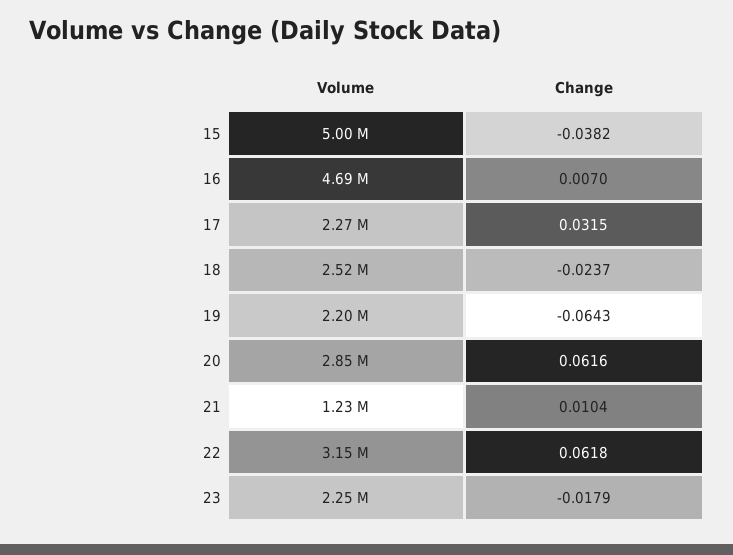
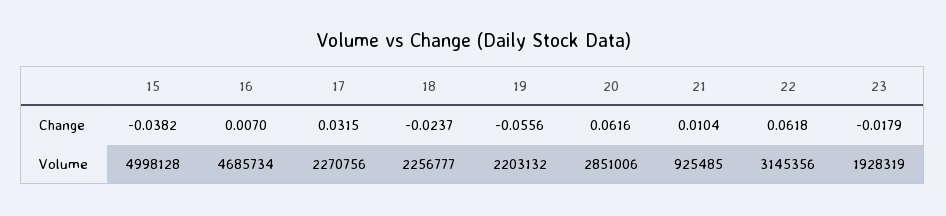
  {
    "Volume": {
      "15": 4998128,
      "16": 4685734,
      "17": 2270756,
-     "18": 2520000,
+     "18": 2256777,
      "19": 2203132,
      "20": 2851006,
-     "21": 1230000,
+     "21": 925485,
      "22": 3145356,
-     "23": 2250000
+     "23": 1928319
    },
    "Change": {
      "15": -0.0382,
      "16": 0.007,
      "17": 0.0315,
      "18": -0.0237,
-     "19": -0.0643,
+     "19": -0.0556,
      "20": 0.0616,
      "21": 0.0104,
      "22": 0.0618,
      "23": -0.0179
    }
  }

